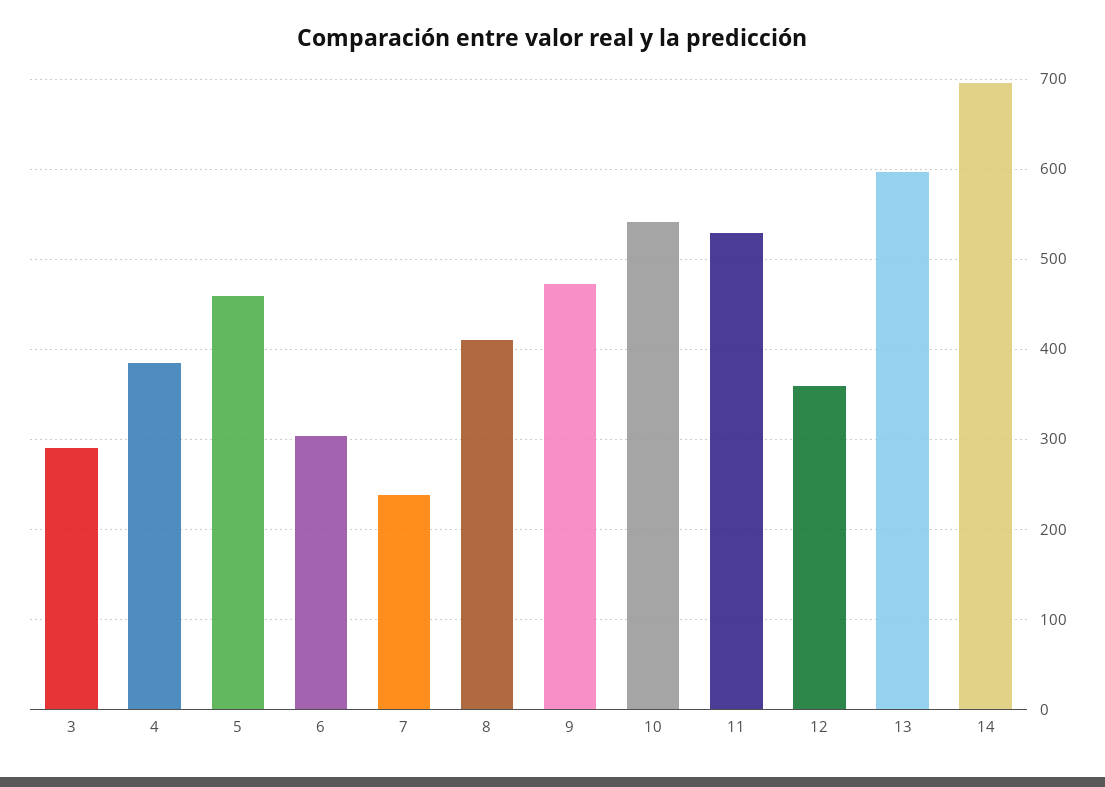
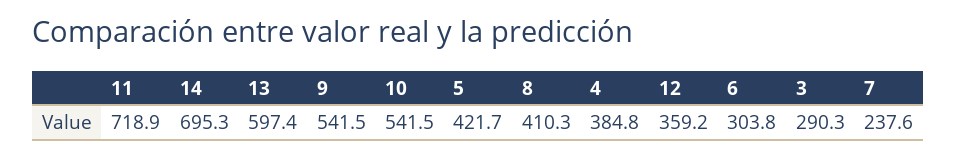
  {
    "3": 290.3,
    "4": 384.8,
-   "5": 460,
+   "5": 421.7,
    "6": 303.8,
    "7": 237.6,
    "8": 410.3,
-   "9": 470,
+   "9": 541.5,
    "10": 541.5,
-   "11": 530,
+   "11": 718.9,
    "12": 359.2,
    "13": 597.4,
    "14": 695.3
  }

